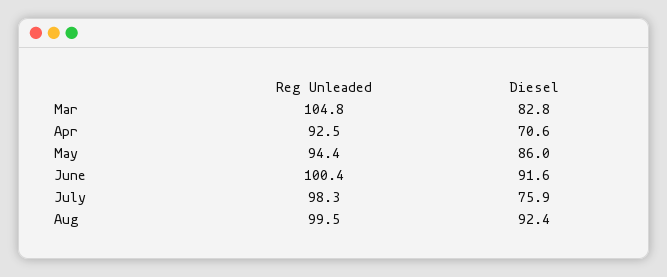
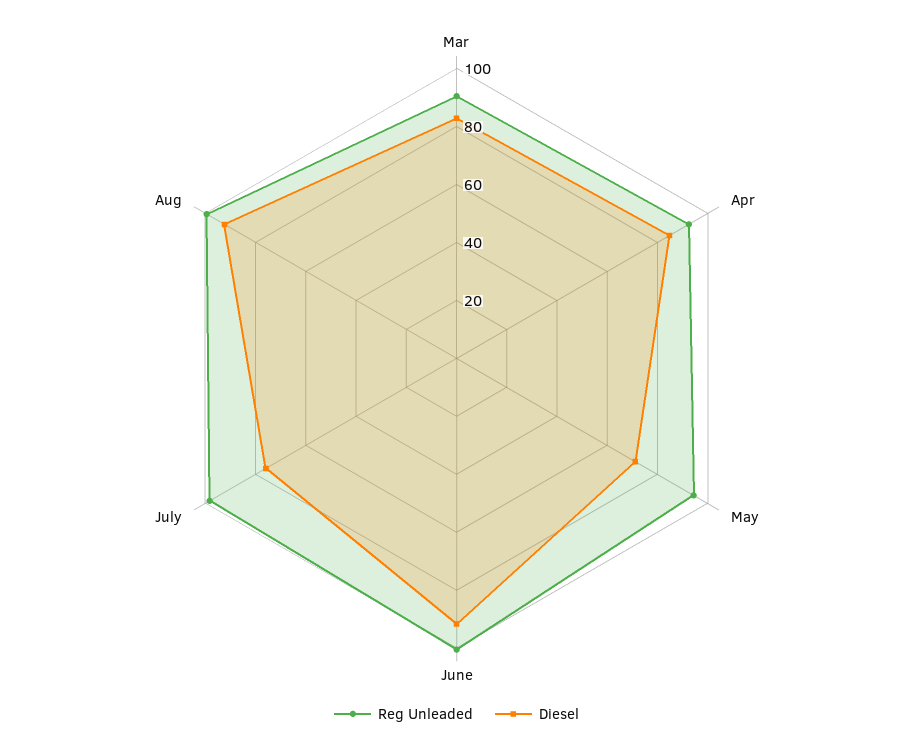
  {
    "Reg Unleaded": {
-     "Mar": 104.8,
+     "Mar": 90,
      "Apr": 92.5,
      "May": 94.4,
      "June": 100.4,
      "July": 98.3,
      "Aug": 99.5
    },
    "Diesel": {
      "Mar": 82.8,
-     "Apr": 70.6,
+     "Apr": 85,
-     "May": 86,
+     "May": 70,
      "June": 91.6,
      "July": 75.9,
      "Aug": 92.4
    }
  }

